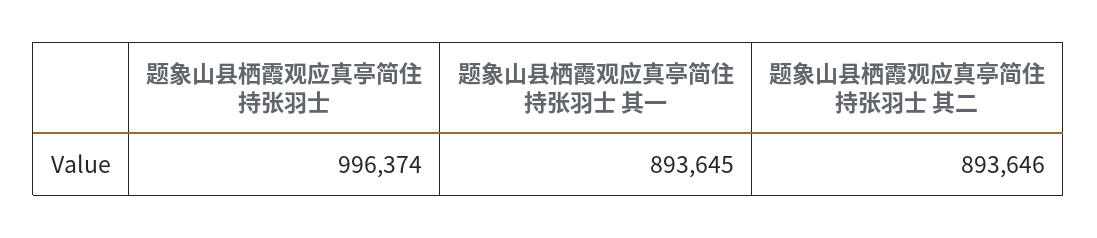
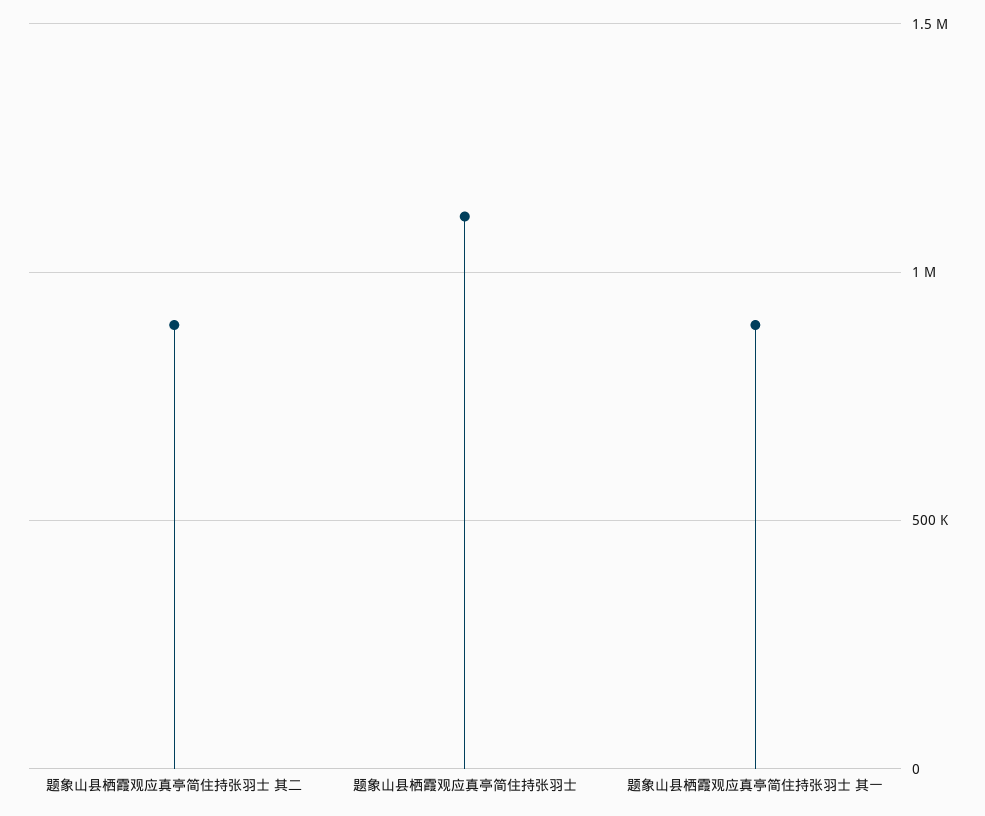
  {
-   "题象山县栖霞观应真亭简住持张羽士": 996374,
+   "题象山县栖霞观应真亭简住持张羽士": 1100000,
    "题象山县栖霞观应真亭简住持张羽士 其一": 893645,
    "题象山县栖霞观应真亭简住持张羽士 其二": 893646
  }

